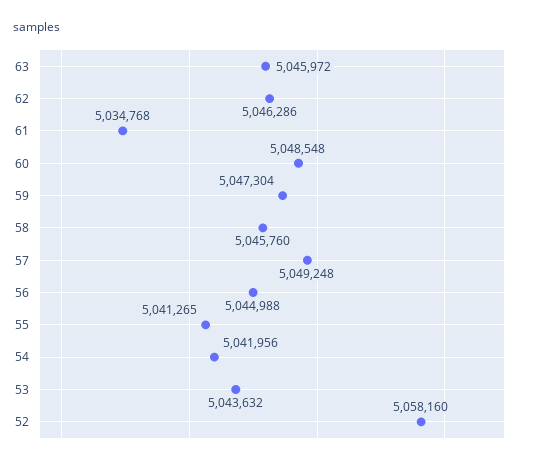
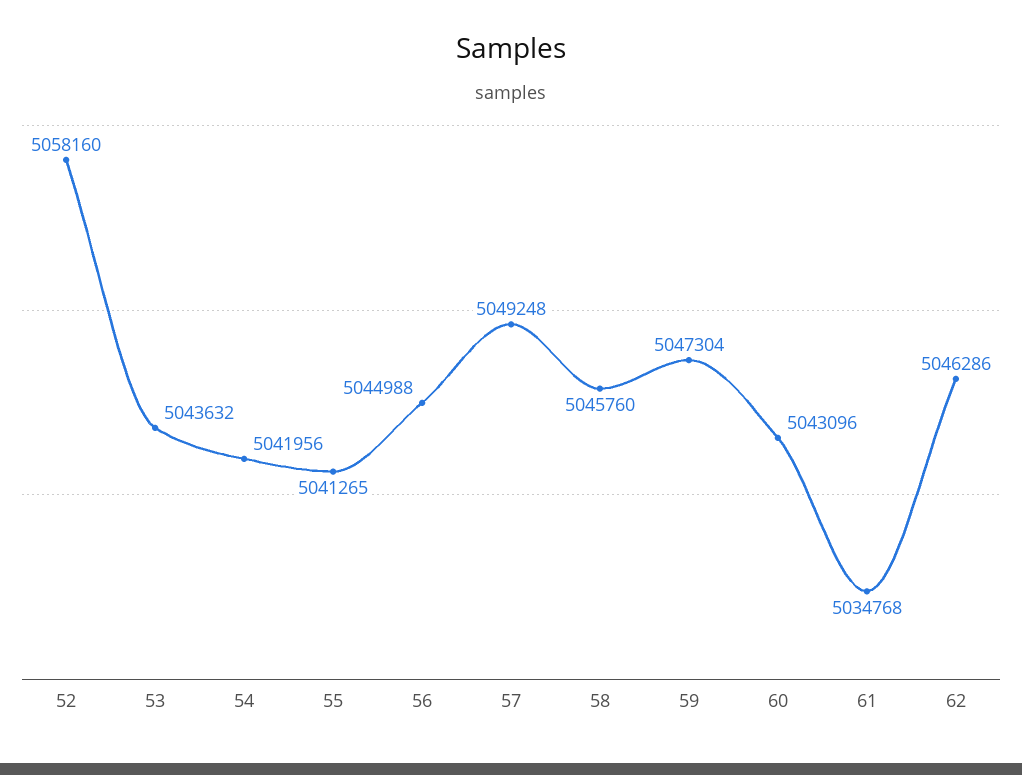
  {
-   "63": 5045972,
    "62": 5046286,
    "61": 5034768,
-   "60": 5048548,
+   "60": 5043096,
    "59": 5047304,
    "58": 5045760,
    "57": 5049248,
    "56": 5044988,
    "55": 5041265,
    "54": 5041956,
    "53": 5043632,
    "52": 5058160
  }

